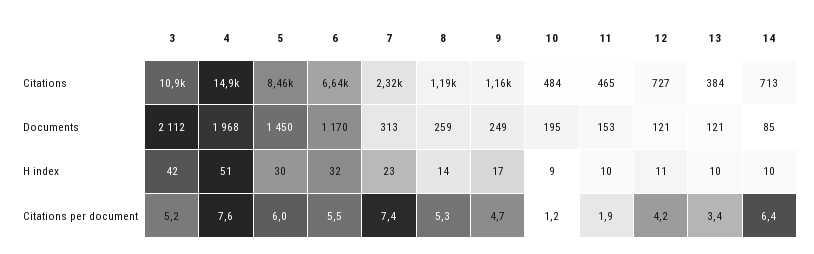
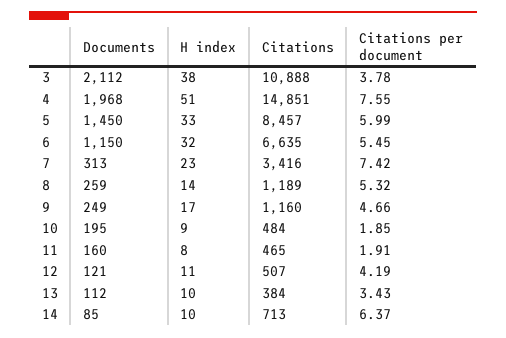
  {
    "3": {
      "Citations": 10888,
      "Documents": 2112,
-     "H index": 42,
+     "H index": 38,
-     "Citations per document": 5.2
+     "Citations per document": 3.78
    },
    "4": {
      "Citations": 14851,
      "Documents": 1968,
      "H index": 51,
      "Citations per document": 7.55
    },
    "5": {
      "Citations": 8457,
      "Documents": 1450,
-     "H index": 30,
+     "H index": 33,
      "Citations per document": 5.99
    },
    "6": {
      "Citations": 6635,
-     "Documents": 1170,
+     "Documents": 1150,
      "H index": 32,
      "Citations per document": 5.45
    },
    "7": {
-     "Citations": 2320,
+     "Citations": 3416,
      "Documents": 313,
      "H index": 23,
      "Citations per document": 7.42
    },
    "8": {
      "Citations": 1189,
      "Documents": 259,
      "H index": 14,
      "Citations per document": 5.32
    },
    "9": {
      "Citations": 1160,
      "Documents": 249,
      "H index": 17,
      "Citations per document": 4.66
    },
    "10": {
      "Citations": 484,
      "Documents": 195,
      "H index": 9,
-     "Citations per document": 1.2
+     "Citations per document": 1.85
    },
    "11": {
      "Citations": 465,
-     "Documents": 153,
+     "Documents": 160,
-     "H index": 10,
+     "H index": 8,
      "Citations per document": 1.91
    },
    "12": {
-     "Citations": 727,
+     "Citations": 507,
      "Documents": 121,
      "H index": 11,
      "Citations per document": 4.19
    },
    "13": {
      "Citations": 384,
-     "Documents": 121,
+     "Documents": 112,
      "H index": 10,
      "Citations per document": 3.43
    },
    "14": {
      "Citations": 713,
      "Documents": 85,
      "H index": 10,
      "Citations per document": 6.37
    }
  }

